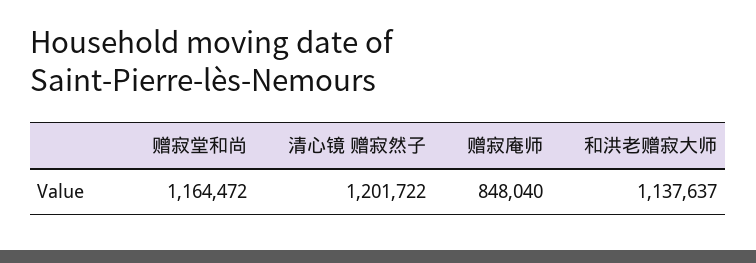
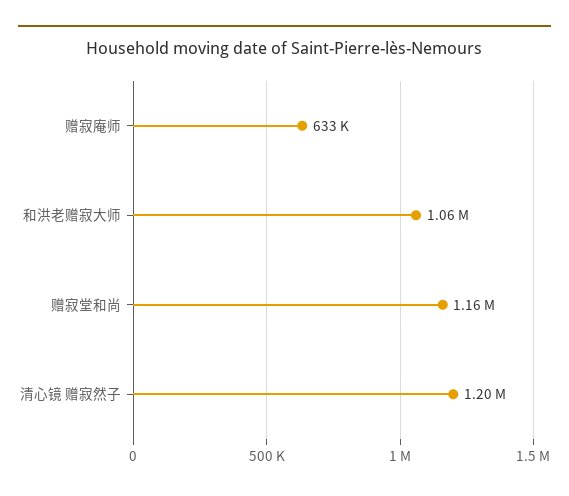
  {
    "赠寂堂和尚": 1164472,
    "清心镜 赠寂然子": 1201722,
-   "赠寂庵师": 848040,
+   "赠寂庵师": 633000,
-   "和洪老赠寂大师": 1137637
+   "和洪老赠寂大师": 1060000
  }

